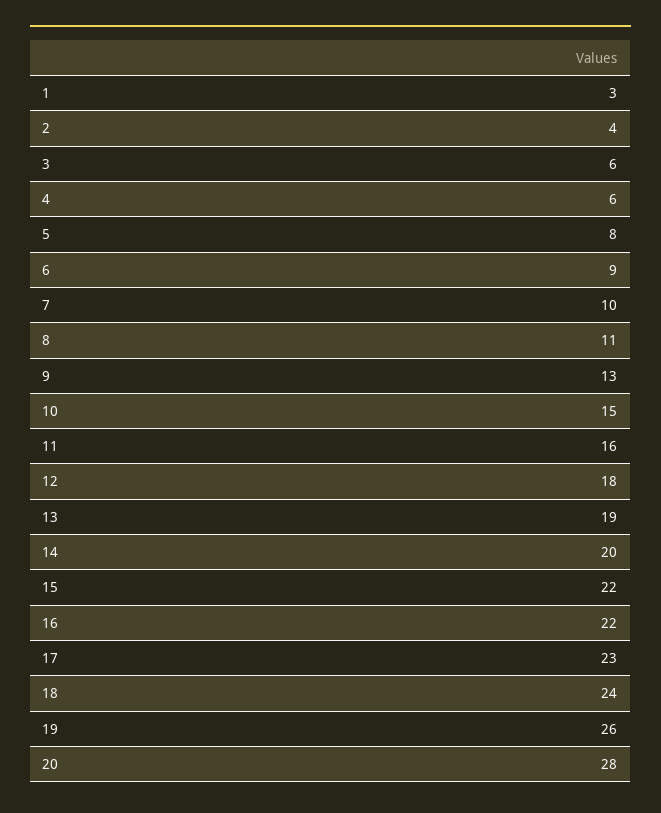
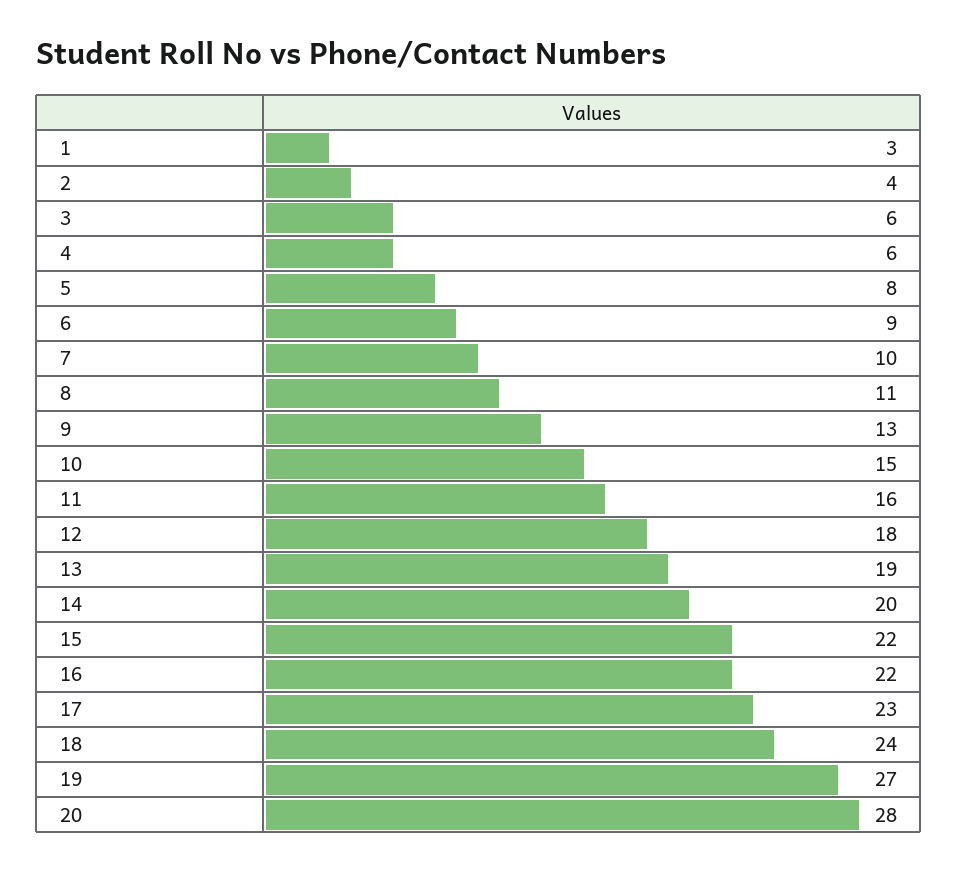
  {
    "1": 3,
    "2": 4,
    "3": 6,
    "4": 6,
    "5": 8,
    "6": 9,
    "7": 10,
    "8": 11,
    "9": 13,
    "10": 15,
    "11": 16,
    "12": 18,
    "13": 19,
    "14": 20,
    "15": 22,
    "16": 22,
    "17": 23,
    "18": 24,
-   "19": 26,
+   "19": 27,
    "20": 28
  }

